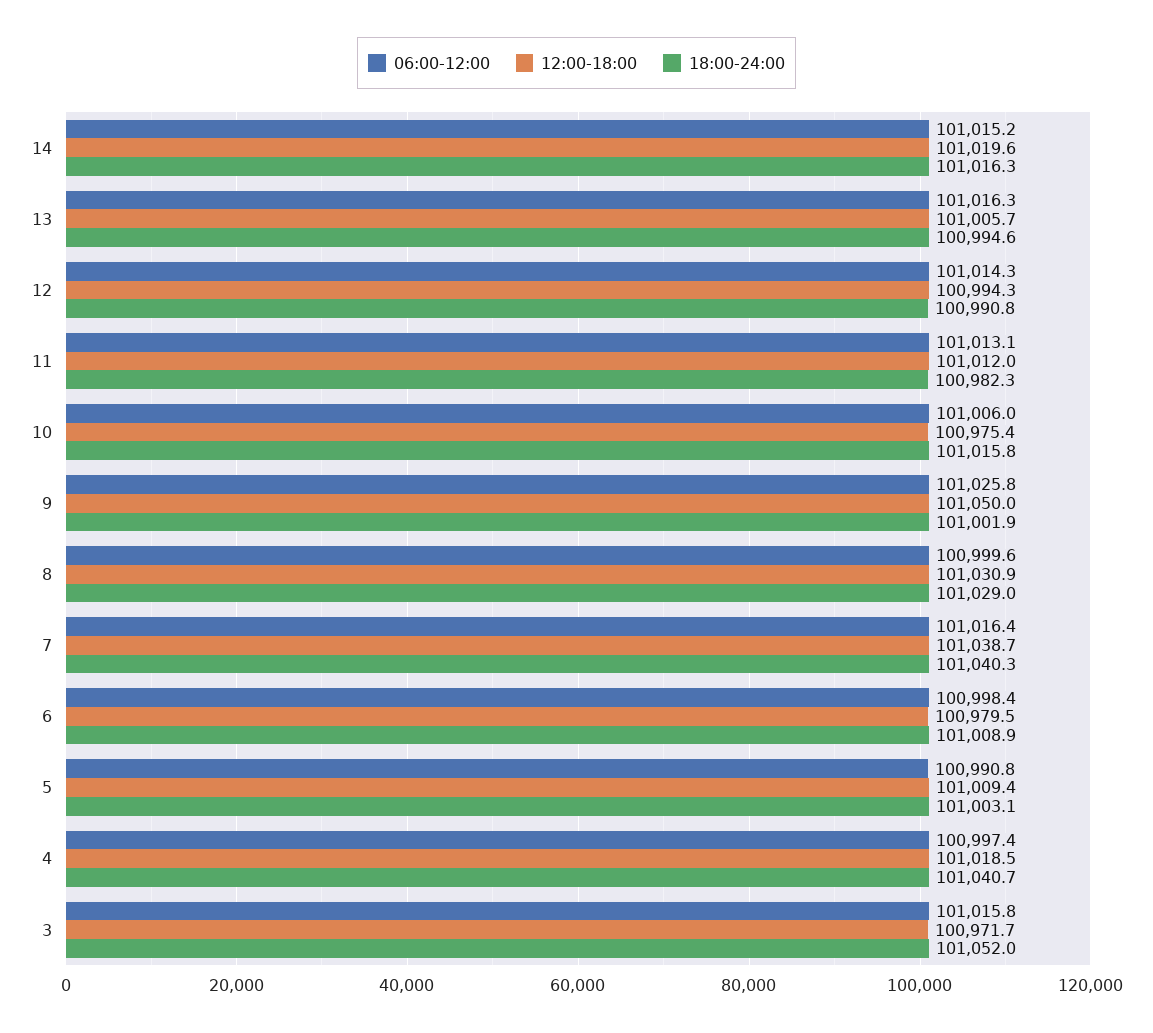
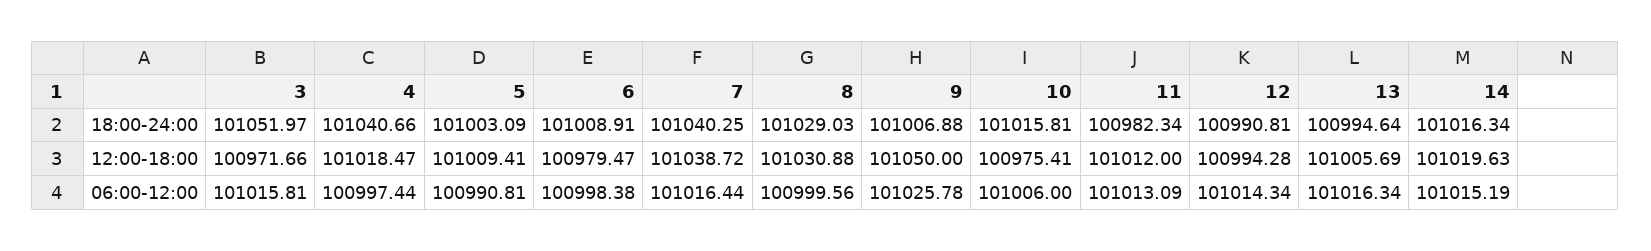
  {
    "06:00-12:00": {
      "14": 101015.19,
      "13": 101016.34,
      "12": 101014.34,
      "11": 101013.09,
      "10": 101006,
      "9": 101025.78,
      "8": 100999.56,
      "7": 101016.44,
      "6": 100998.38,
      "5": 100990.81,
      "4": 100997.44,
      "3": 101015.81
    },
    "12:00-18:00": {
      "14": 101019.63,
      "13": 101005.69,
      "12": 100994.28,
      "11": 101012,
      "10": 100975.41,
      "9": 101050,
      "8": 101030.88,
      "7": 101038.72,
      "6": 100979.47,
      "5": 101009.41,
      "4": 101018.47,
      "3": 100971.66
    },
    "18:00-24:00": {
      "14": 101016.34,
      "13": 100994.64,
      "12": 100990.81,
      "11": 100982.34,
      "10": 101015.81,
-     "9": 101001.9,
+     "9": 101006.88,
      "8": 101029.03,
      "7": 101040.25,
      "6": 101008.91,
      "5": 101003.09,
      "4": 101040.66,
      "3": 101051.97
    }
  }

